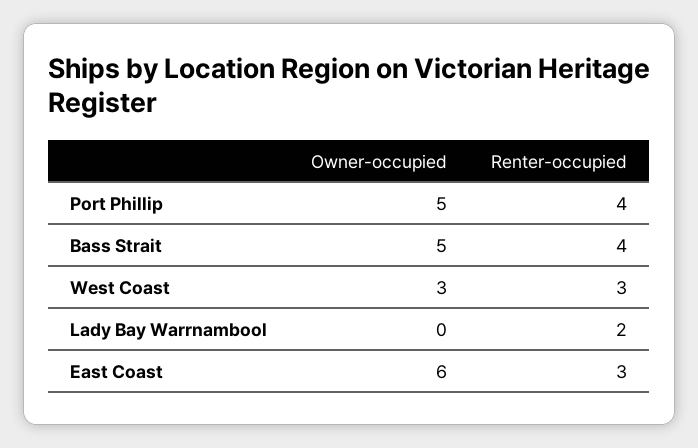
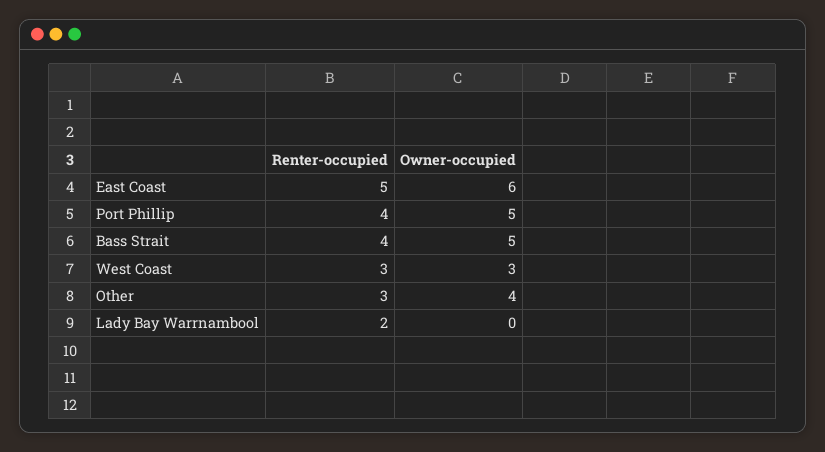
  {
    "Owner-occupied": {
      "Port Phillip": 5,
      "Bass Strait": 5,
      "West Coast": 3,
      "Lady Bay Warrnambool": 0,
-     "East Coast": 6
+     "East Coast": 6,
+     "Other": 4
    },
    "Renter-occupied": {
      "Port Phillip": 4,
      "Bass Strait": 4,
      "West Coast": 3,
      "Lady Bay Warrnambool": 2,
-     "East Coast": 3
+     "East Coast": 5,
+     "Other": 3
    }
  }

